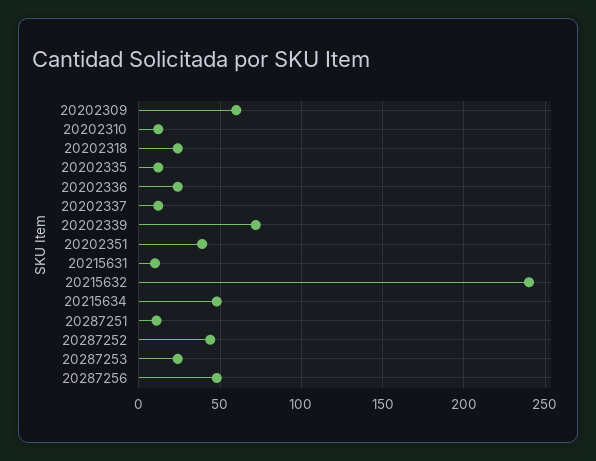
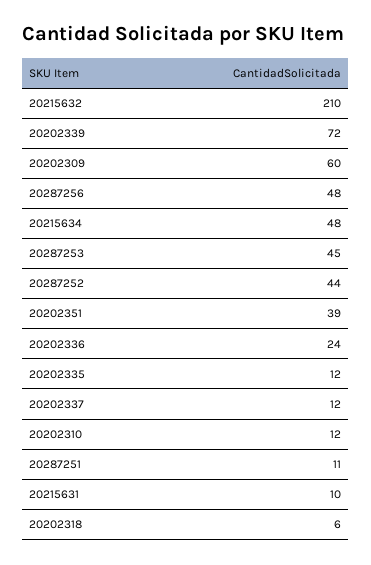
  {
    "20202309": 60,
    "20202310": 12,
-   "20202318": 25,
+   "20202318": 6,
    "20202335": 12,
    "20202336": 24,
    "20202337": 12,
    "20202339": 72,
    "20202351": 39,
    "20215631": 10,
-   "20215632": 240,
+   "20215632": 210,
    "20215634": 48,
    "20287251": 11,
    "20287252": 44,
-   "20287253": 25,
+   "20287253": 45,
    "20287256": 48
  }

